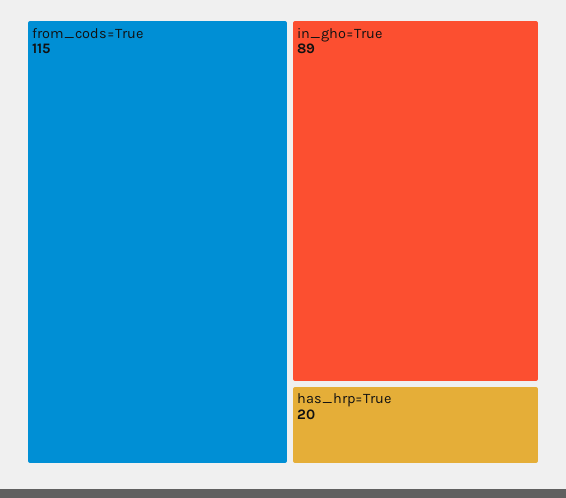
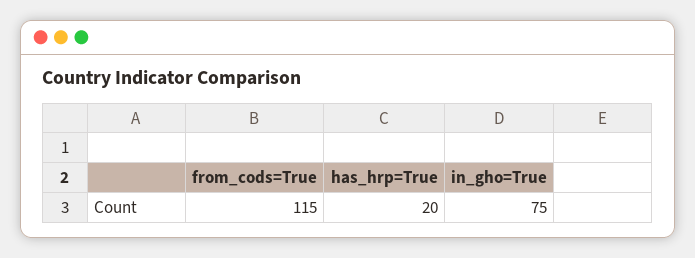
  {
    "from_cods=True": 115,
-   "in_gho=True": 89,
+   "in_gho=True": 75,
    "has_hrp=True": 20
  }

